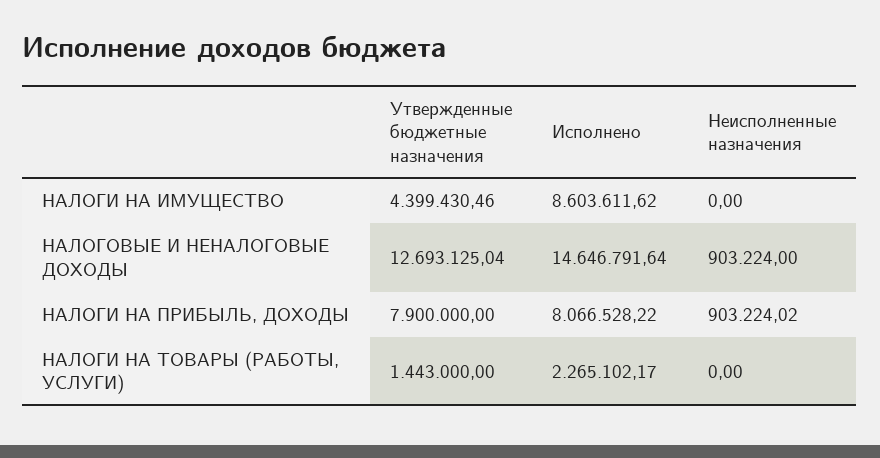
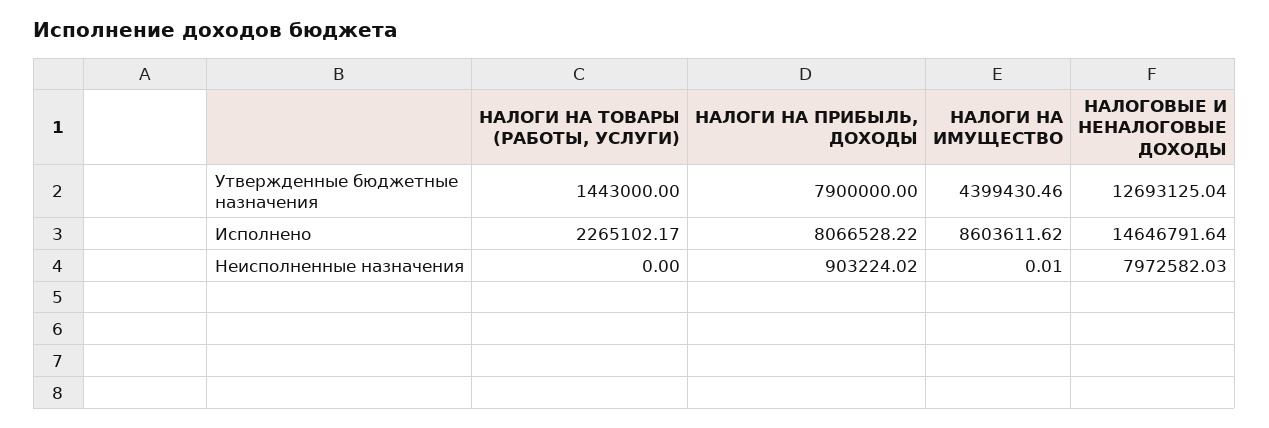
  {
    "Утвержденные бюджетные назначения": {
      "НАЛОГИ НА ИМУЩЕСТВО": 4399430.46,
      "НАЛОГОВЫЕ И НЕНАЛОГОВЫЕ ДОХОДЫ": 12693125.04,
      "НАЛОГИ НА ПРИБЫЛЬ, ДОХОДЫ": 7900000,
      "НАЛОГИ НА ТОВАРЫ (РАБОТЫ, УСЛУГИ)": 1443000
    },
    "Исполнено": {
      "НАЛОГИ НА ИМУЩЕСТВО": 8603611.62,
      "НАЛОГОВЫЕ И НЕНАЛОГОВЫЕ ДОХОДЫ": 14646791.64,
      "НАЛОГИ НА ПРИБЫЛЬ, ДОХОДЫ": 8066528.22,
      "НАЛОГИ НА ТОВАРЫ (РАБОТЫ, УСЛУГИ)": 2265102.17
    },
    "Неисполненные назначения": {
-     "НАЛОГИ НА ИМУЩЕСТВО": 0,
+     "НАЛОГИ НА ИМУЩЕСТВО": 0.01,
-     "НАЛОГОВЫЕ И НЕНАЛОГОВЫЕ ДОХОДЫ": 903224,
+     "НАЛОГОВЫЕ И НЕНАЛОГОВЫЕ ДОХОДЫ": 7972582.03,
      "НАЛОГИ НА ПРИБЫЛЬ, ДОХОДЫ": 903224.02,
      "НАЛОГИ НА ТОВАРЫ (РАБОТЫ, УСЛУГИ)": 0
    }
  }

